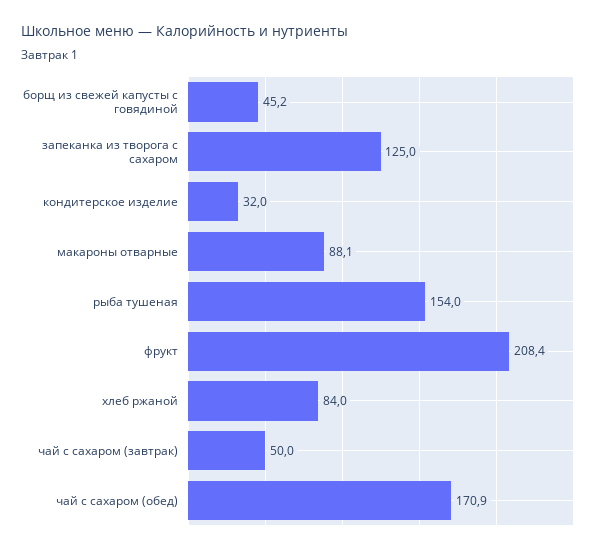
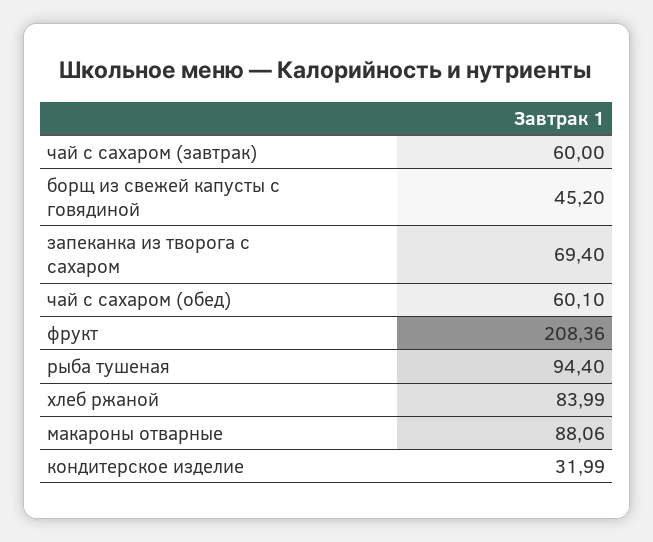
  {
    "борщ из свежей капусты с говядиной": 45.2,
-   "запеканка из творога с сахаром": 125,
+   "запеканка из творога с сахаром": 69.4,
    "кондитерское изделие": 31.99,
    "макароны отварные": 88.06,
-   "рыба тушеная": 154,
+   "рыба тушеная": 94.4,
    "фрукт": 208.36,
    "хлеб ржаной": 83.99,
-   "чай с сахаром (завтрак)": 50,
+   "чай с сахаром (завтрак)": 60,
-   "чай с сахаром (обед)": 170.9
+   "чай с сахаром (обед)": 60.1
  }

